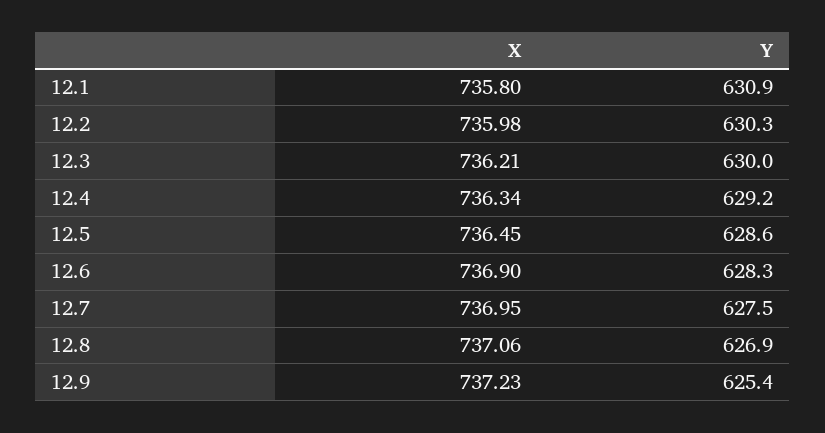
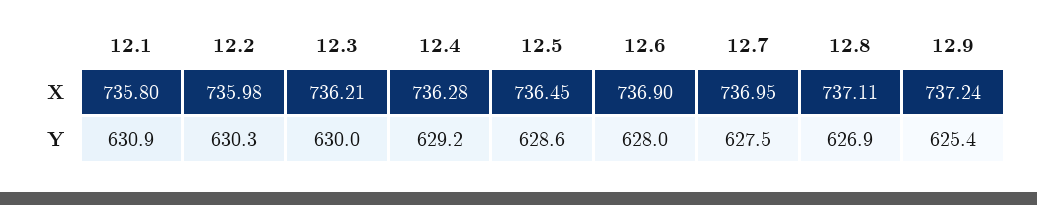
  {
    "X": {
      "12.1": 735.8,
      "12.2": 735.98,
      "12.3": 736.21,
-     "12.4": 736.34,
+     "12.4": 736.28,
      "12.5": 736.45,
      "12.6": 736.9,
      "12.7": 736.95,
-     "12.8": 737.06,
+     "12.8": 737.11,
-     "12.9": 737.23
+     "12.9": 737.24
    },
    "Y": {
      "12.1": 630.9,
      "12.2": 630.3,
      "12.3": 630,
      "12.4": 629.2,
      "12.5": 628.6,
-     "12.6": 628.3,
+     "12.6": 628,
      "12.7": 627.5,
      "12.8": 626.9,
      "12.9": 625.4
    }
  }

